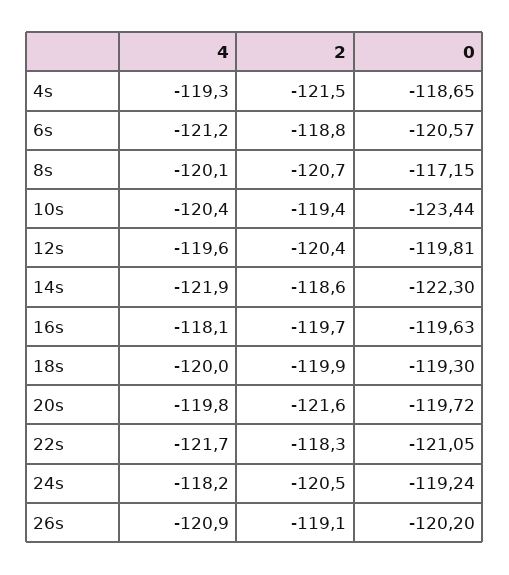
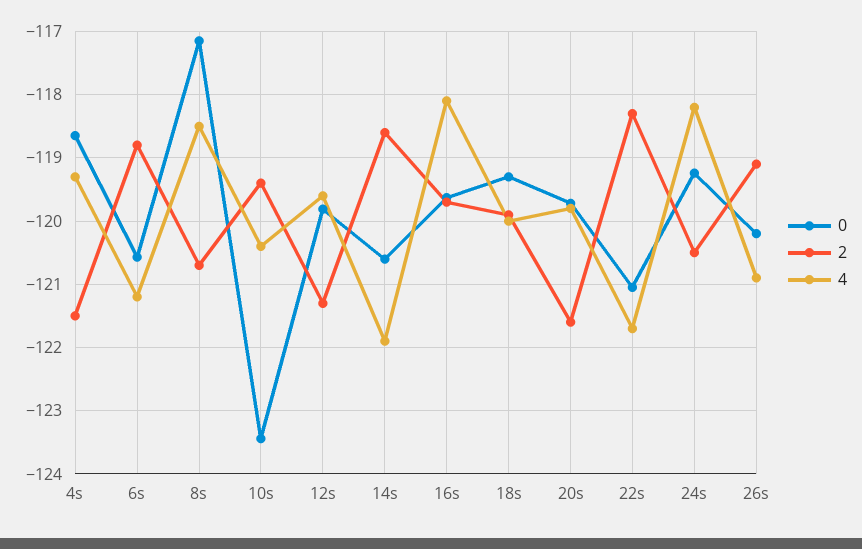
  {
    "4": {
      "4s": -119.3,
      "6s": -121.2,
-     "8s": -120.1,
+     "8s": -118.5,
      "10s": -120.4,
      "12s": -119.6,
      "14s": -121.9,
      "16s": -118.1,
      "18s": -120,
      "20s": -119.8,
      "22s": -121.7,
      "24s": -118.2,
      "26s": -120.9
    },
    "2": {
      "4s": -121.5,
      "6s": -118.8,
      "8s": -120.7,
      "10s": -119.4,
-     "12s": -120.4,
+     "12s": -121.3,
      "14s": -118.6,
      "16s": -119.7,
      "18s": -119.9,
      "20s": -121.6,
      "22s": -118.3,
      "24s": -120.5,
      "26s": -119.1
    },
    "0": {
      "4s": -118.65,
      "6s": -120.57,
      "8s": -117.15,
      "10s": -123.44,
      "12s": -119.81,
-     "14s": -122.3,
+     "14s": -120.6,
      "16s": -119.63,
      "18s": -119.3,
      "20s": -119.72,
      "22s": -121.05,
      "24s": -119.24,
      "26s": -120.2
    }
  }

